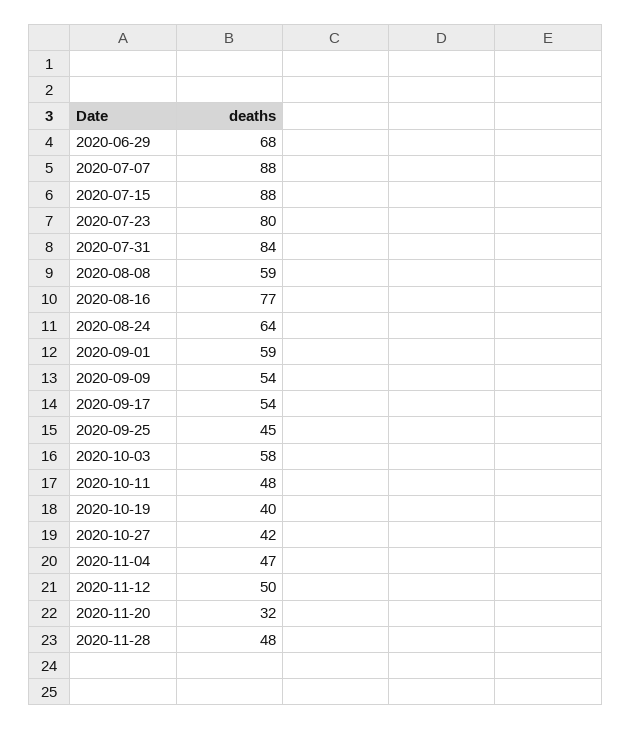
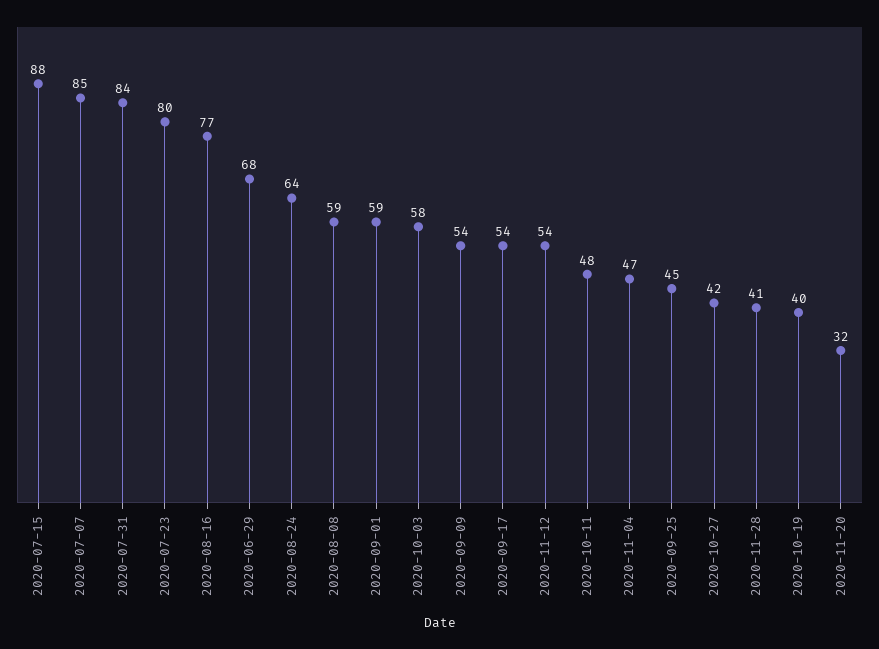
  {
    "2020-06-29": 68,
-   "2020-07-07": 88,
+   "2020-07-07": 85,
    "2020-07-15": 88,
    "2020-07-23": 80,
    "2020-07-31": 84,
    "2020-08-08": 59,
    "2020-08-16": 77,
    "2020-08-24": 64,
    "2020-09-01": 59,
    "2020-09-09": 54,
    "2020-09-17": 54,
    "2020-09-25": 45,
    "2020-10-03": 58,
    "2020-10-11": 48,
    "2020-10-19": 40,
    "2020-10-27": 42,
    "2020-11-04": 47,
-   "2020-11-12": 50,
+   "2020-11-12": 54,
    "2020-11-20": 32,
-   "2020-11-28": 48
+   "2020-11-28": 41
  }

